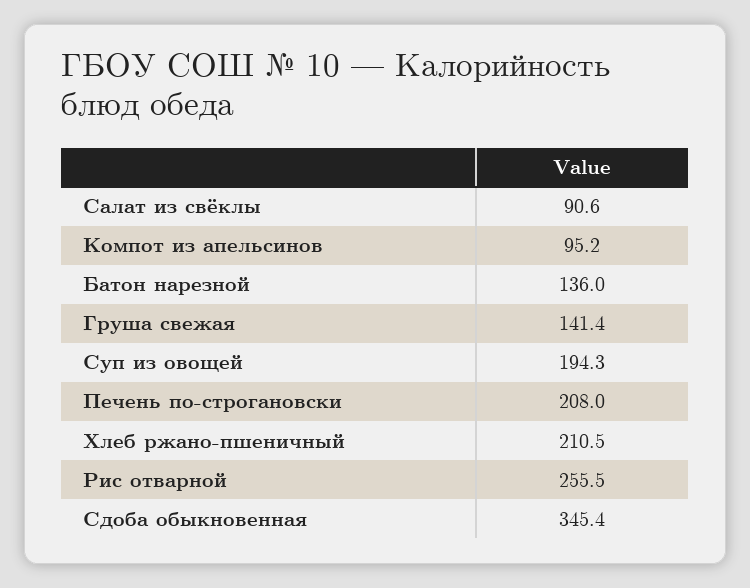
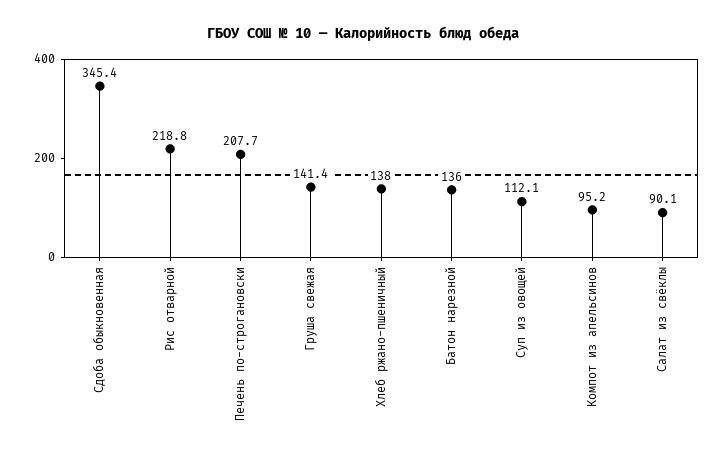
  {
-   "Салат из свёклы": 90.6,
+   "Салат из свёклы": 90.1,
    "Компот из апельсинов": 95.2,
    "Батон нарезной": 136,
    "Груша свежая": 141.4,
-   "Суп из овощей": 194.3,
+   "Суп из овощей": 112.1,
-   "Печень по-строгановски": 208,
+   "Печень по-строгановски": 207.7,
-   "Хлеб ржано-пшеничный": 210.5,
+   "Хлеб ржано-пшеничный": 138,
-   "Рис отварной": 255.5,
+   "Рис отварной": 218.8,
    "Сдоба обыкновенная": 345.4
  }

